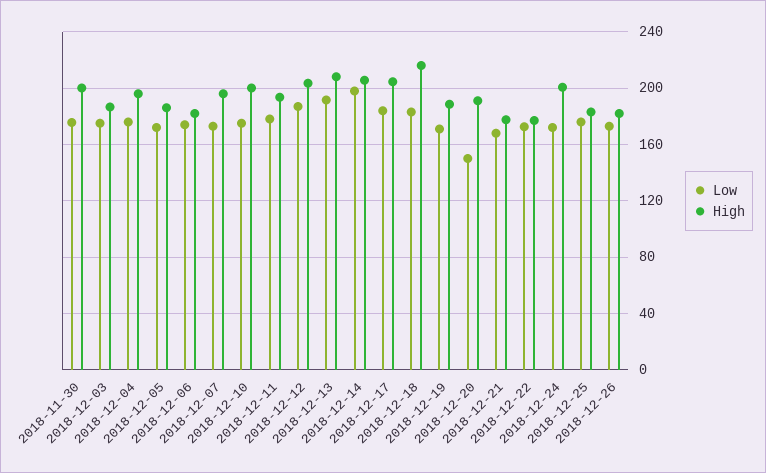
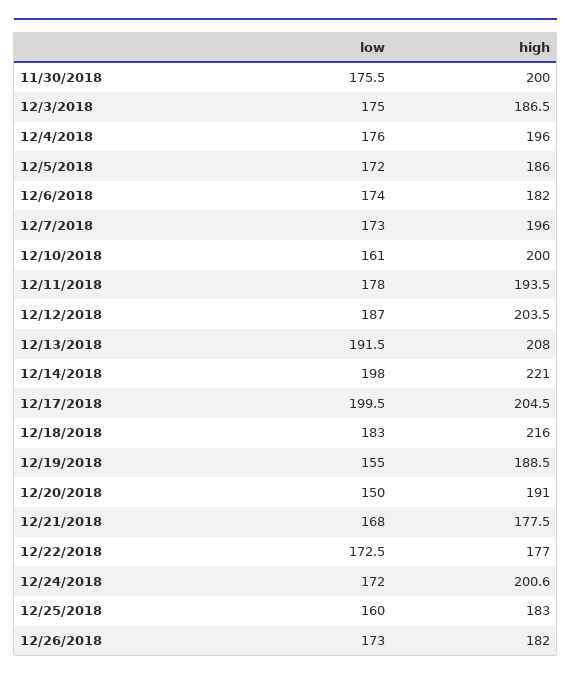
  {
    "Low": {
      "2018-11-30": 175.5,
      "2018-12-03": 175,
      "2018-12-04": 176,
      "2018-12-05": 172,
      "2018-12-06": 174,
      "2018-12-07": 173,
-     "2018-12-10": 175,
+     "2018-12-10": 161,
      "2018-12-11": 178,
      "2018-12-12": 187,
      "2018-12-13": 191.5,
      "2018-12-14": 198,
-     "2018-12-17": 185,
+     "2018-12-17": 199.5,
      "2018-12-18": 183,
-     "2018-12-19": 170,
+     "2018-12-19": 155,
      "2018-12-20": 150,
      "2018-12-21": 168,
      "2018-12-22": 172.5,
      "2018-12-24": 172,
-     "2018-12-25": 175,
+     "2018-12-25": 160,
      "2018-12-26": 173
    },
    "High": {
      "2018-11-30": 200,
      "2018-12-03": 186.5,
      "2018-12-04": 196,
      "2018-12-05": 186,
      "2018-12-06": 182,
      "2018-12-07": 196,
      "2018-12-10": 200,
      "2018-12-11": 193.5,
      "2018-12-12": 203.5,
      "2018-12-13": 208,
-     "2018-12-14": 205,
+     "2018-12-14": 221,
      "2018-12-17": 204.5,
      "2018-12-18": 216,
      "2018-12-19": 188.5,
      "2018-12-20": 191,
      "2018-12-21": 177.5,
      "2018-12-22": 177,
      "2018-12-24": 200.6,
      "2018-12-25": 183,
      "2018-12-26": 182
    }
  }

